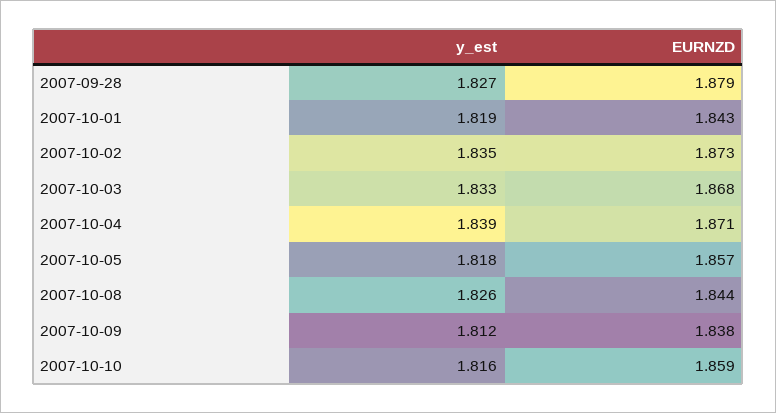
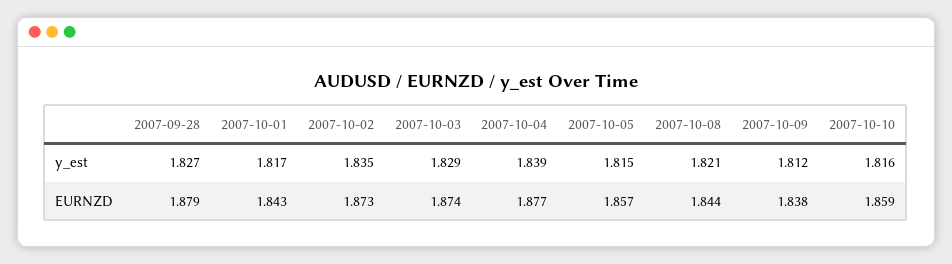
  {
    "y_est": {
      "2007-09-28": 1.827,
-     "2007-10-01": 1.819,
+     "2007-10-01": 1.817,
      "2007-10-02": 1.835,
-     "2007-10-03": 1.833,
+     "2007-10-03": 1.829,
      "2007-10-04": 1.839,
-     "2007-10-05": 1.818,
+     "2007-10-05": 1.815,
-     "2007-10-08": 1.826,
+     "2007-10-08": 1.821,
      "2007-10-09": 1.812,
      "2007-10-10": 1.816
    },
    "EURNZD": {
      "2007-09-28": 1.879,
      "2007-10-01": 1.843,
      "2007-10-02": 1.873,
-     "2007-10-03": 1.868,
+     "2007-10-03": 1.874,
-     "2007-10-04": 1.871,
+     "2007-10-04": 1.877,
      "2007-10-05": 1.857,
      "2007-10-08": 1.844,
      "2007-10-09": 1.838,
      "2007-10-10": 1.859
    }
  }

